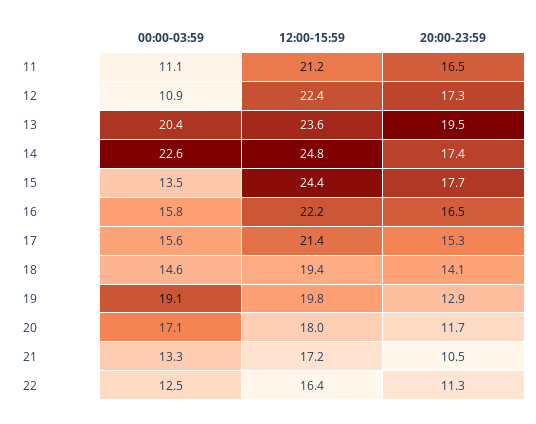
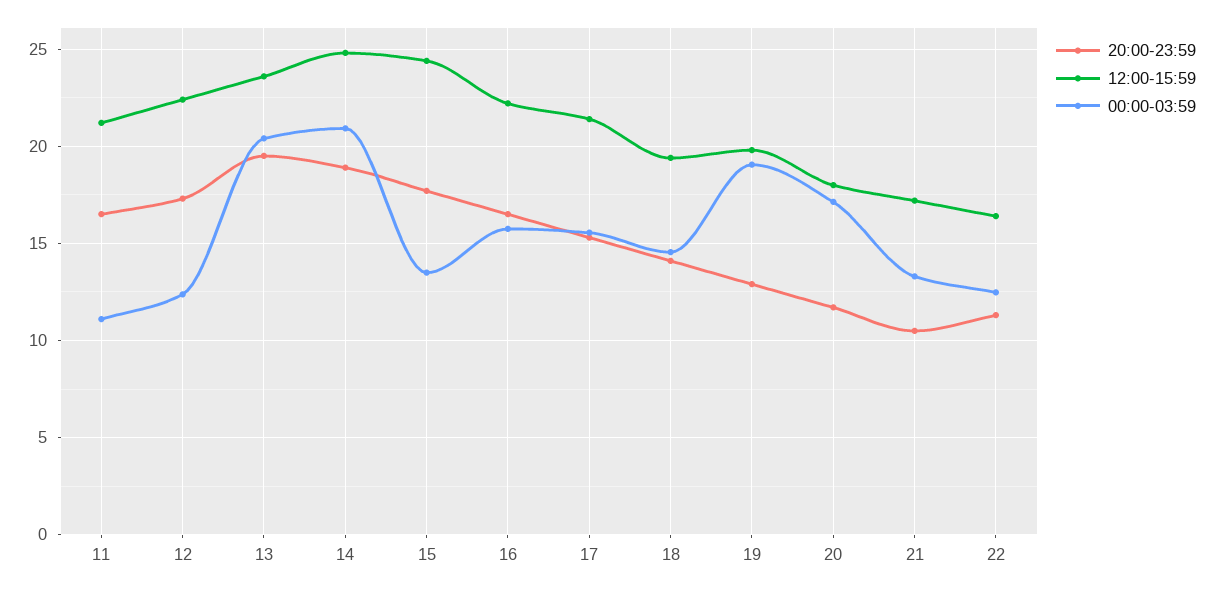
  {
    "00:00-03:59": {
      "11": 11.1,
-     "12": 10.9,
+     "12": 12.5,
      "13": 20.4,
-     "14": 22.6,
+     "14": 21,
      "15": 13.5,
      "16": 15.8,
      "17": 15.6,
      "18": 14.6,
      "19": 19.1,
      "20": 17.1,
      "21": 13.3,
      "22": 12.5
    },
    "12:00-15:59": {
      "11": 21.2,
      "12": 22.4,
      "13": 23.6,
      "14": 24.8,
      "15": 24.4,
      "16": 22.2,
      "17": 21.4,
      "18": 19.4,
      "19": 19.8,
      "20": 18,
      "21": 17.2,
      "22": 16.4
    },
    "20:00-23:59": {
      "11": 16.5,
      "12": 17.3,
      "13": 19.5,
-     "14": 17.4,
+     "14": 19,
      "15": 17.7,
      "16": 16.5,
      "17": 15.3,
      "18": 14.1,
      "19": 12.9,
      "20": 11.7,
      "21": 10.5,
      "22": 11.3
    }
  }

